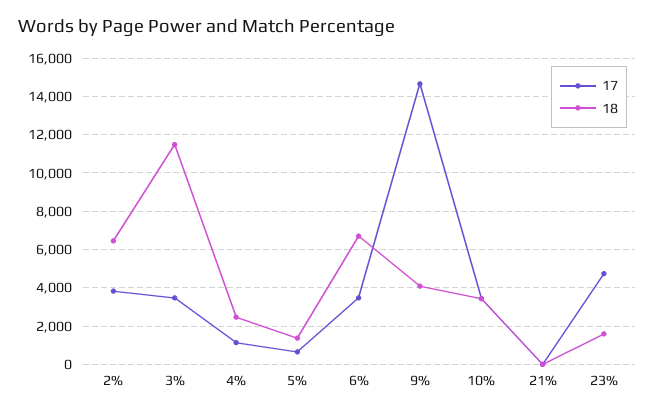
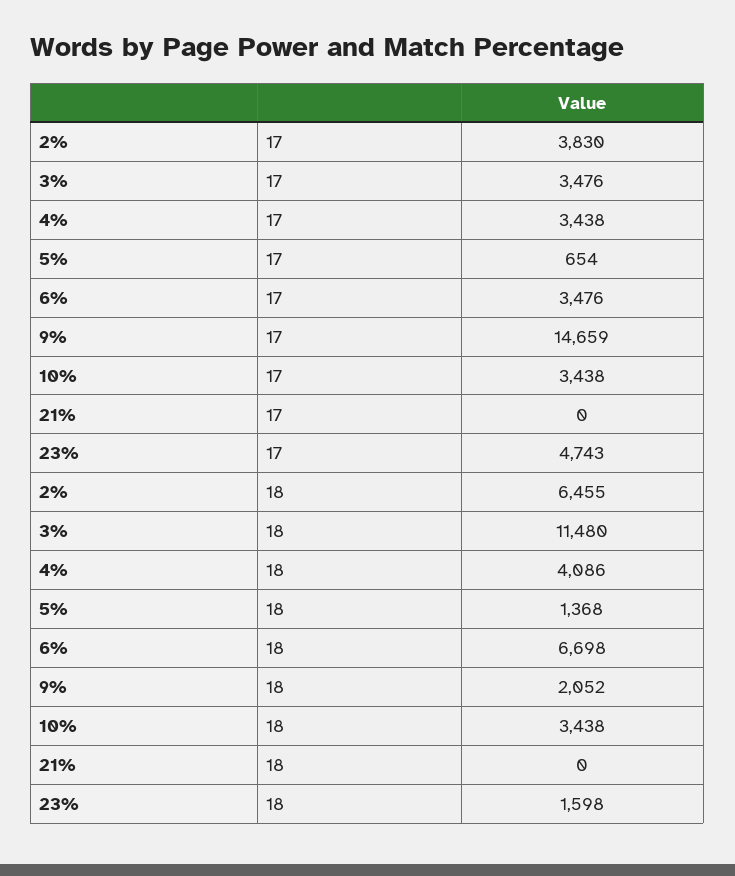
  {
    "17": {
      "2%": 3830,
      "3%": 3476,
-     "4%": 1000,
+     "4%": 3438,
      "5%": 654,
      "6%": 3476,
      "9%": 14659,
      "10%": 3438,
      "21%": 0,
      "23%": 4743
    },
    "18": {
      "2%": 6455,
      "3%": 11480,
-     "4%": 2500,
+     "4%": 4086,
      "5%": 1368,
      "6%": 6698,
-     "9%": 4000,
+     "9%": 2052,
      "10%": 3438,
      "21%": 0,
      "23%": 1598
    }
  }

